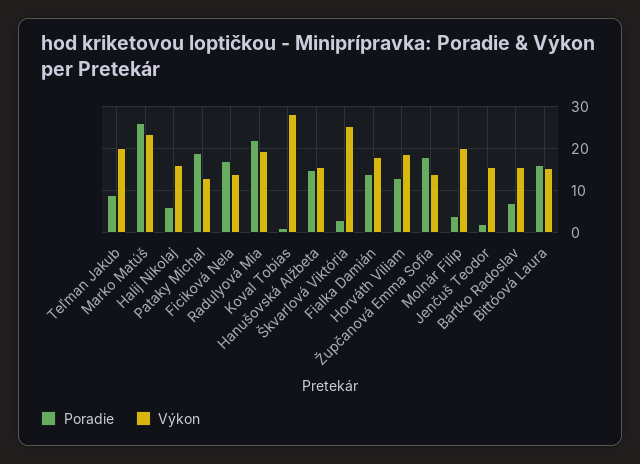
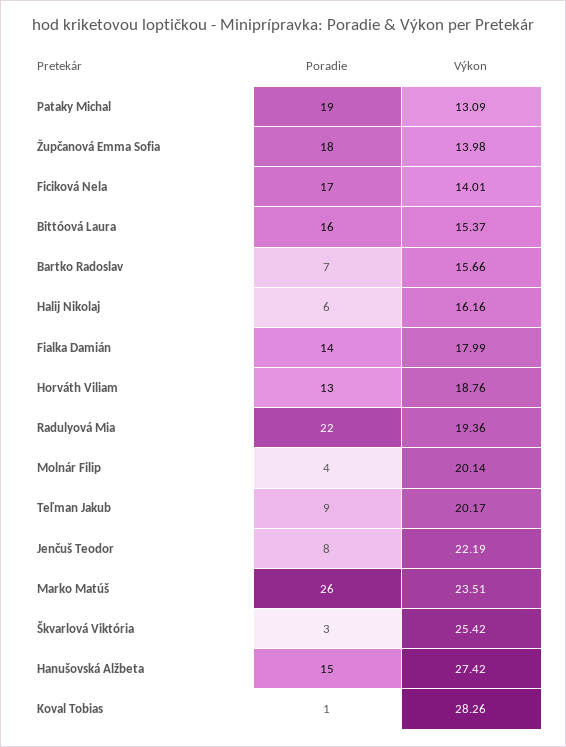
  {
    "Poradie": {
      "Teľman Jakub": 9,
      "Marko Matúš": 26,
      "Halij Nikolaj": 6,
      "Pataky Michal": 19,
      "Ficiková Nela": 17,
      "Radulyová Mia": 22,
      "Koval Tobias": 1,
      "Hanušovská Alžbeta": 15,
      "Škvarlová Viktória": 3,
      "Fialka Damián": 14,
      "Horváth Viliam": 13,
      "Župčanová Emma Sofia": 18,
      "Molnár Filip": 4,
-     "Jenčuš Teodor": 2,
+     "Jenčuš Teodor": 8,
      "Bartko Radoslav": 7,
      "Bittóová Laura": 16
    },
    "Výkon": {
      "Teľman Jakub": 20.17,
      "Marko Matúš": 23.51,
      "Halij Nikolaj": 16.16,
      "Pataky Michal": 13.09,
      "Ficiková Nela": 14.01,
      "Radulyová Mia": 19.36,
      "Koval Tobias": 28.26,
-     "Hanušovská Alžbeta": 16,
+     "Hanušovská Alžbeta": 27.42,
      "Škvarlová Viktória": 25.42,
      "Fialka Damián": 17.99,
      "Horváth Viliam": 18.76,
      "Župčanová Emma Sofia": 13.98,
      "Molnár Filip": 20.14,
-     "Jenčuš Teodor": 16,
+     "Jenčuš Teodor": 22.19,
      "Bartko Radoslav": 15.66,
      "Bittóová Laura": 15.37
    }
  }

